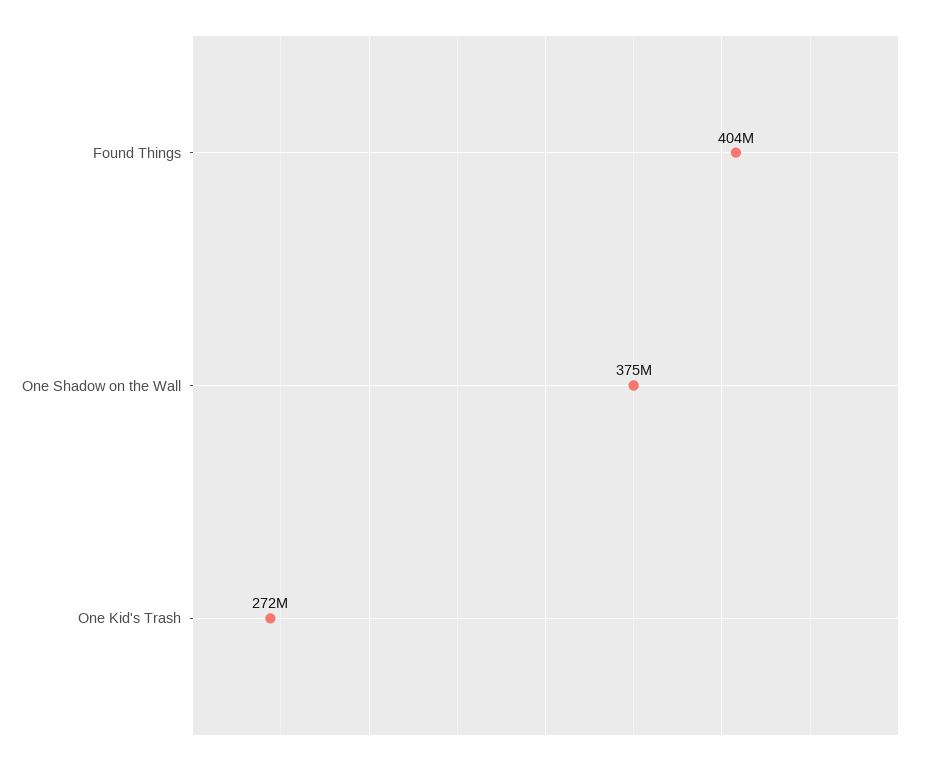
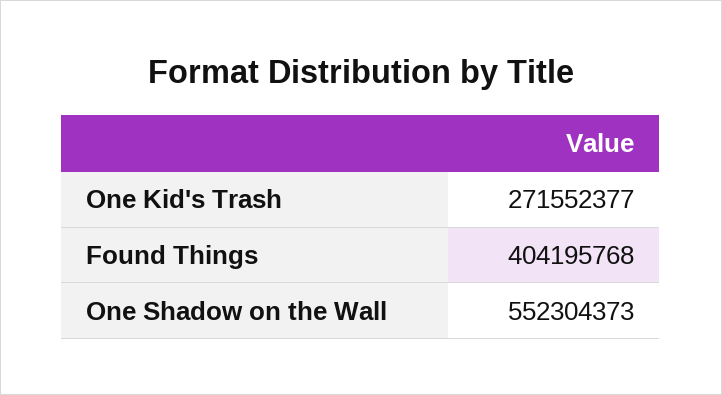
  {
    "Found Things": 404195768,
-   "One Shadow on the Wall": 375000000,
+   "One Shadow on the Wall": 552304373,
    "One Kid's Trash": 271552377
  }

